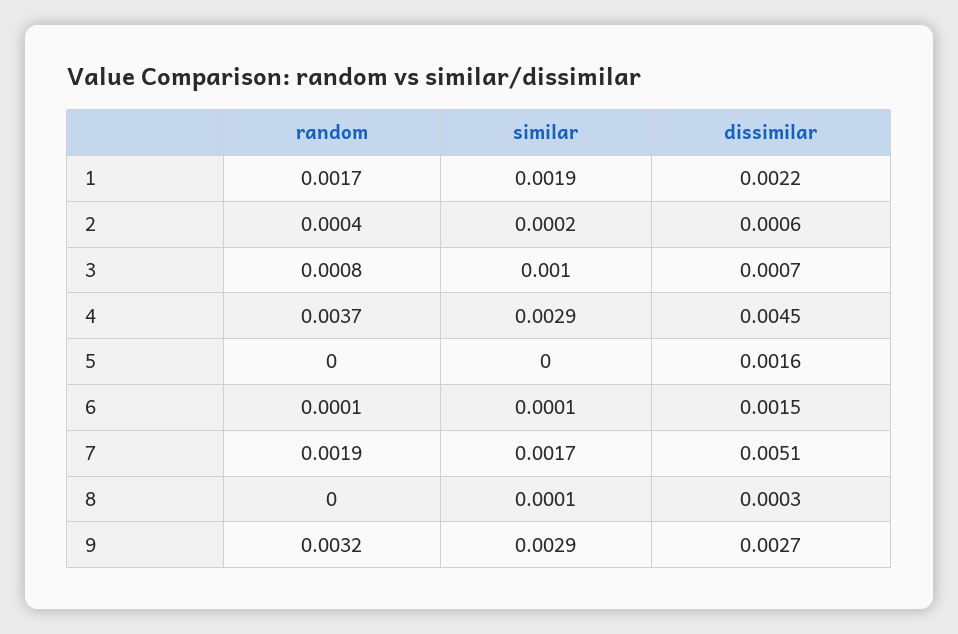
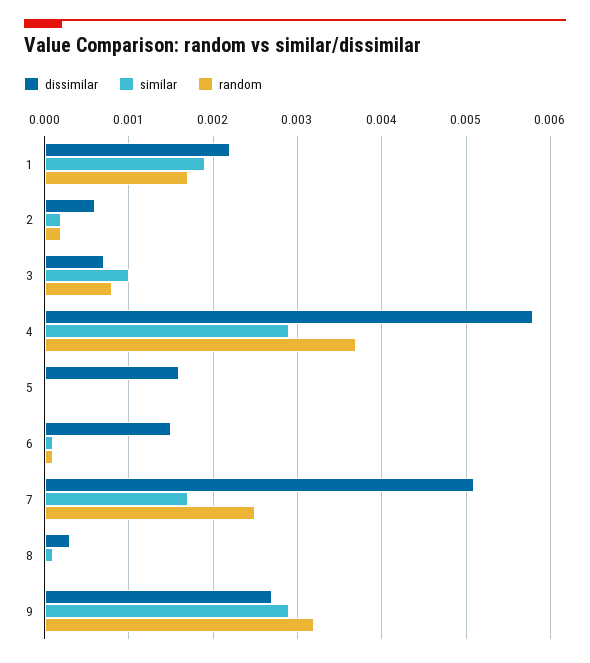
  {
    "random": {
      "1": 0.0017,
-     "2": 0.0004,
+     "2": 0.0002,
      "3": 0.0008,
      "4": 0.0037,
      "5": 0,
      "6": 0.0001,
-     "7": 0.0019,
+     "7": 0.0025,
      "8": 0,
      "9": 0.0032
    },
    "similar": {
      "1": 0.0019,
      "2": 0.0002,
      "3": 0.001,
      "4": 0.0029,
      "5": 0,
      "6": 0.0001,
      "7": 0.0017,
      "8": 0.0001,
      "9": 0.0029
    },
    "dissimilar": {
      "1": 0.0022,
      "2": 0.0006,
      "3": 0.0007,
-     "4": 0.0045,
+     "4": 0.0058,
      "5": 0.0016,
      "6": 0.0015,
      "7": 0.0051,
      "8": 0.0003,
      "9": 0.0027
    }
  }

